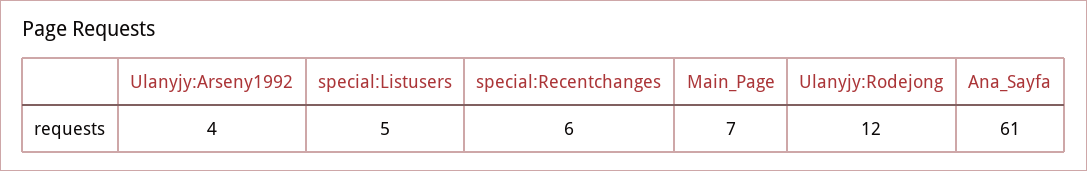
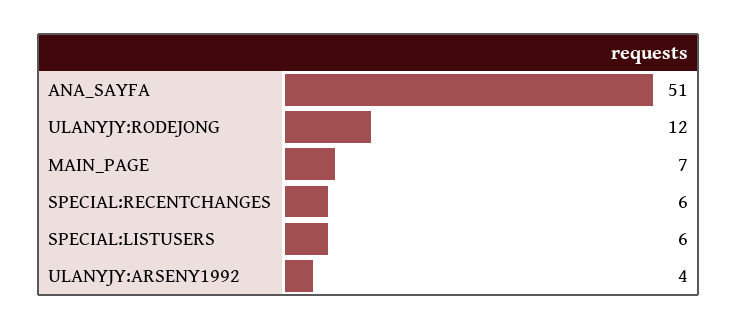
  {
    "Ulanyjy:Arseny1992": 4,
-   "special:Listusers": 5,
+   "special:Listusers": 6,
    "special:Recentchanges": 6,
    "Main_Page": 7,
    "Ulanyjy:Rodejong": 12,
-   "Ana_Sayfa": 61
+   "Ana_Sayfa": 51
  }

